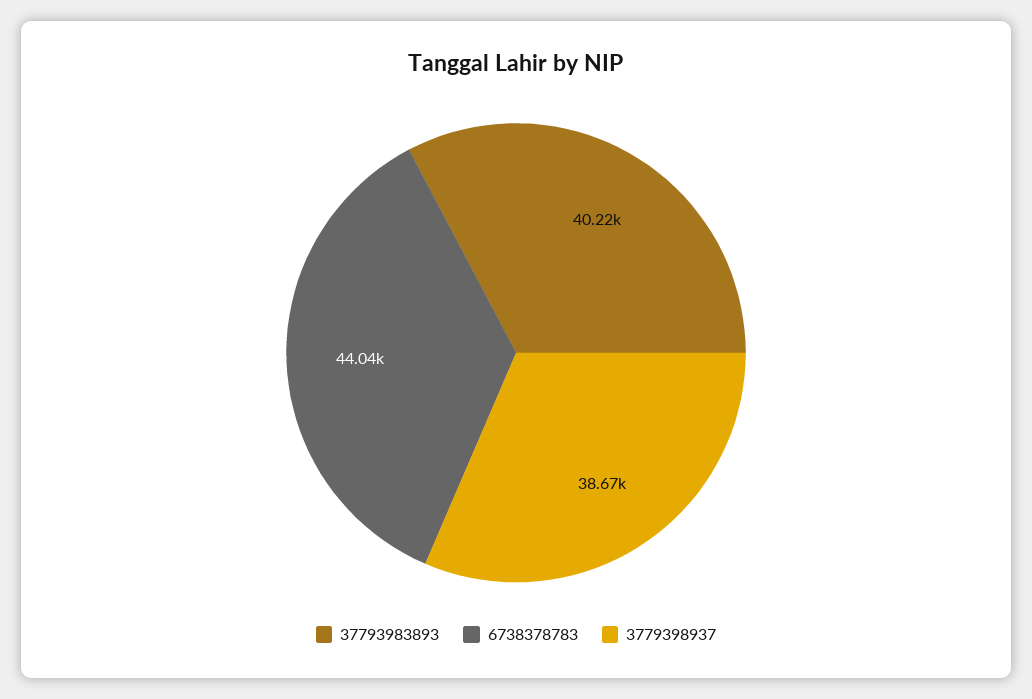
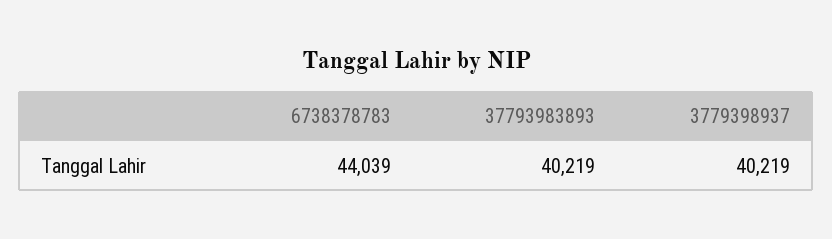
  {
    "37793983893": 40219,
    "6738378783": 44039,
-   "3779398937": 38670
+   "3779398937": 40219
  }

